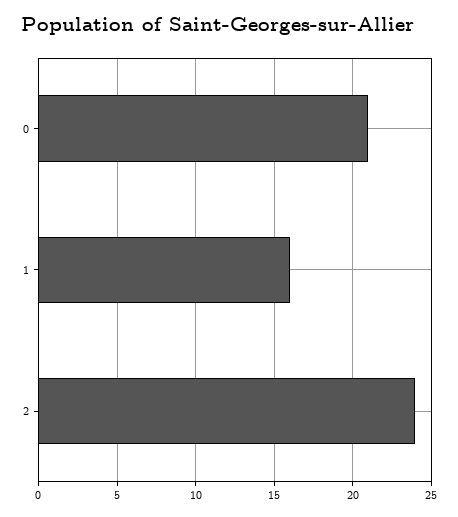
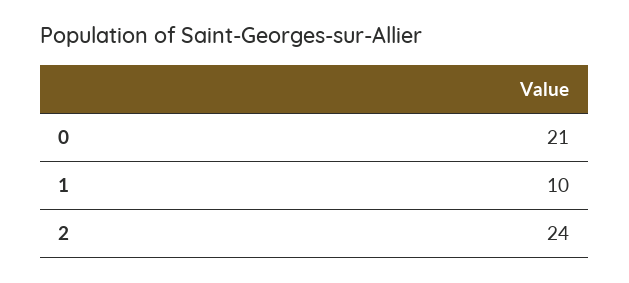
  {
    "0": 21,
-   "1": 16,
+   "1": 10,
    "2": 24
  }

